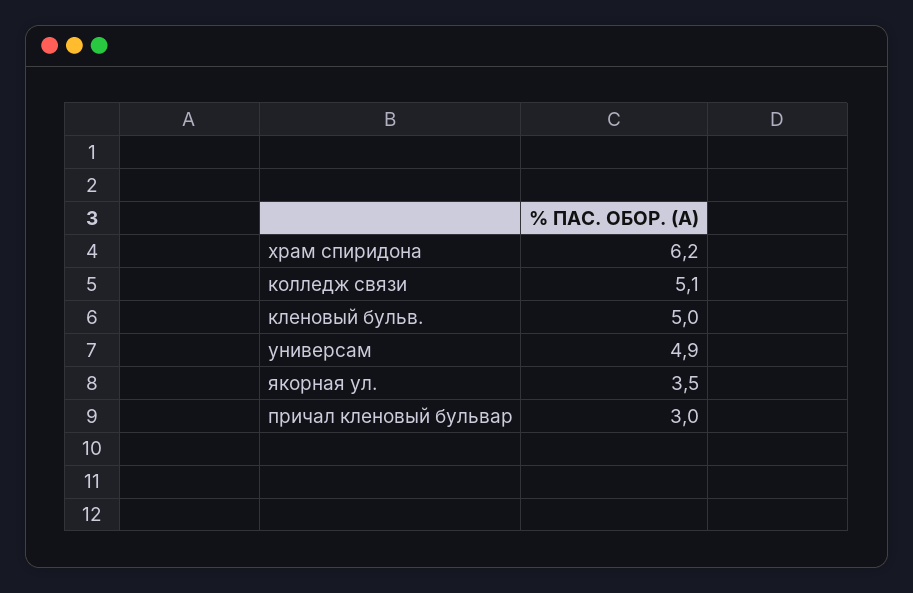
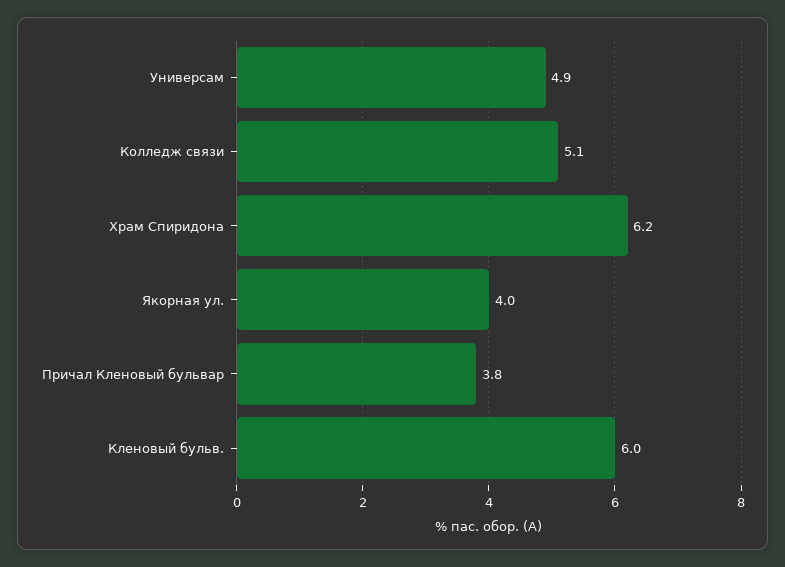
  {
    "храм спиридона": 6.2,
    "колледж связи": 5.1,
-   "кленовый бульв.": 5,
+   "кленовый бульв.": 6,
    "универсам": 4.9,
-   "якорная ул.": 3.5,
+   "якорная ул.": 4,
-   "причал кленовый бульвар": 3
+   "причал кленовый бульвар": 3.8
  }

